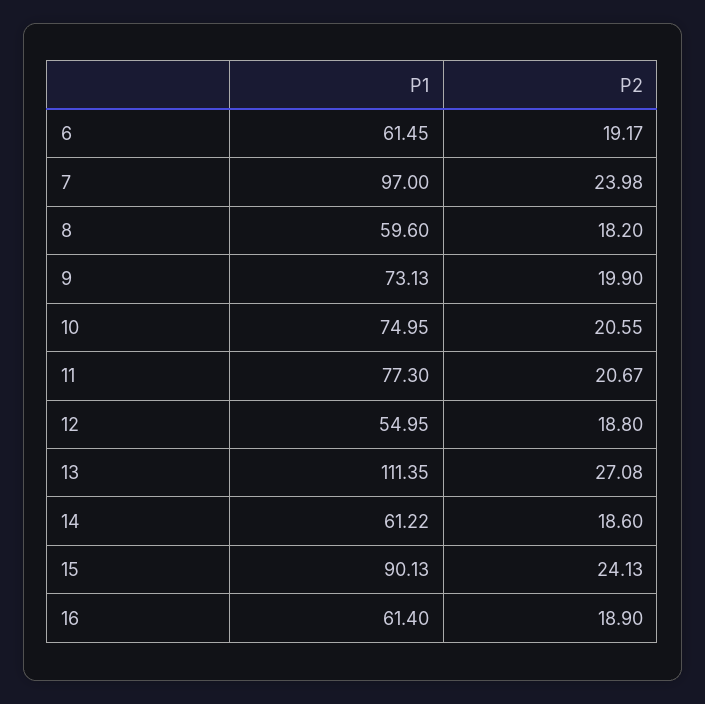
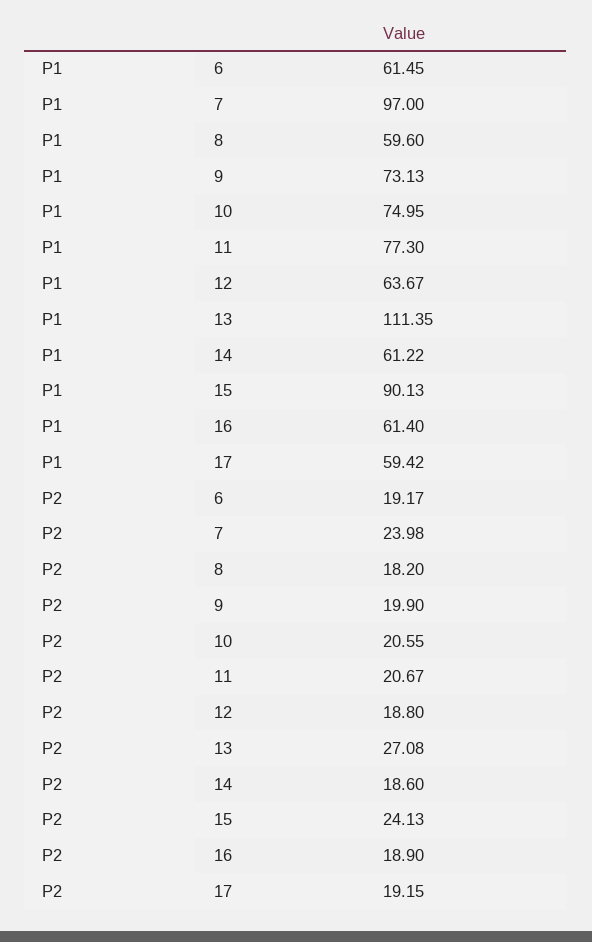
  {
    "P1": {
      "6": 61.45,
      "7": 97,
      "8": 59.6,
      "9": 73.13,
      "10": 74.95,
      "11": 77.3,
-     "12": 54.95,
+     "12": 63.67,
      "13": 111.35,
      "14": 61.22,
      "15": 90.13,
-     "16": 61.4
+     "16": 61.4,
+     "17": 59.42
    },
    "P2": {
      "6": 19.17,
      "7": 23.98,
      "8": 18.2,
      "9": 19.9,
      "10": 20.55,
      "11": 20.67,
      "12": 18.8,
      "13": 27.08,
      "14": 18.6,
      "15": 24.13,
-     "16": 18.9
+     "16": 18.9,
+     "17": 19.15
    }
  }

